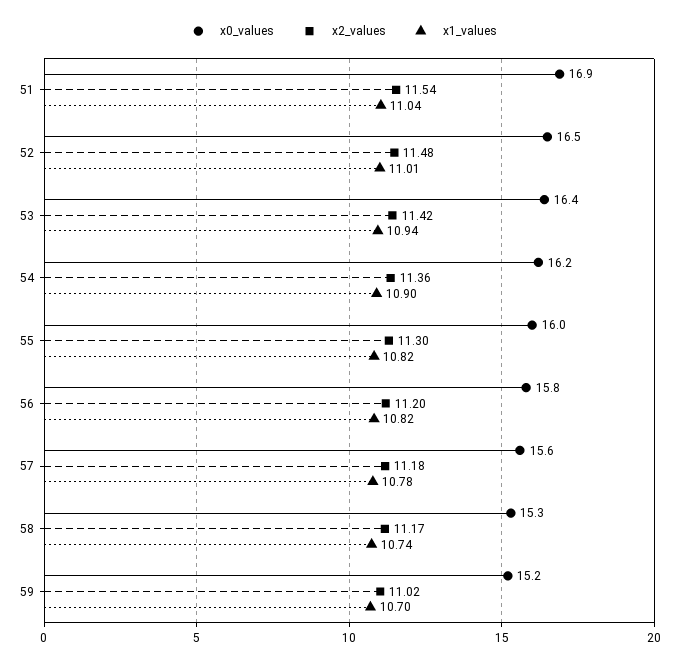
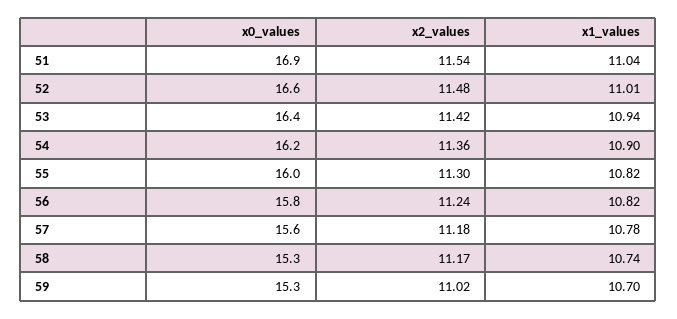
  {
    "x0_values": {
      "51": 16.9,
-     "52": 16.5,
+     "52": 16.6,
      "53": 16.4,
      "54": 16.2,
      "55": 16,
      "56": 15.8,
      "57": 15.6,
      "58": 15.3,
-     "59": 15.2
+     "59": 15.3
    },
    "x2_values": {
      "51": 11.54,
      "52": 11.48,
      "53": 11.42,
      "54": 11.36,
      "55": 11.3,
-     "56": 11.2,
+     "56": 11.24,
      "57": 11.18,
      "58": 11.17,
      "59": 11.02
    },
    "x1_values": {
      "51": 11.04,
      "52": 11.01,
      "53": 10.94,
      "54": 10.9,
      "55": 10.82,
      "56": 10.82,
      "57": 10.78,
      "58": 10.74,
      "59": 10.7
    }
  }

